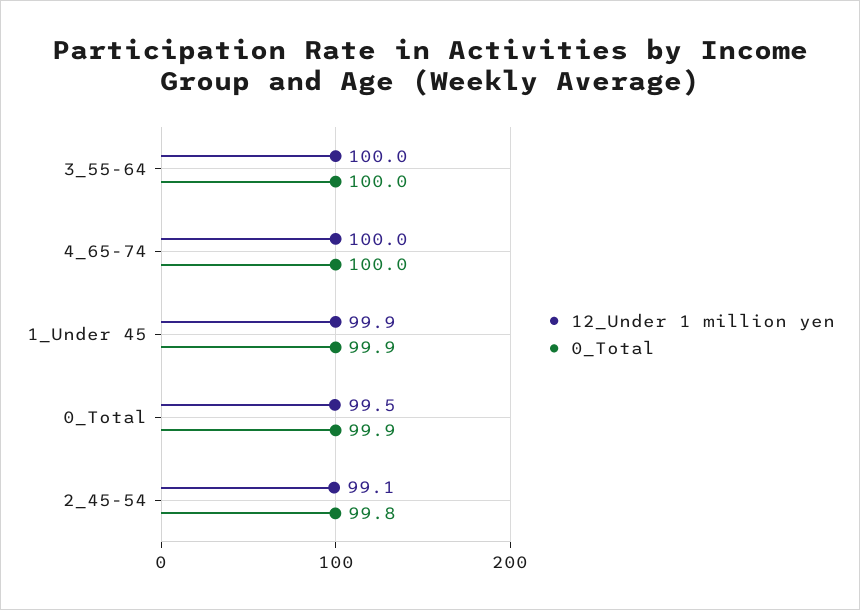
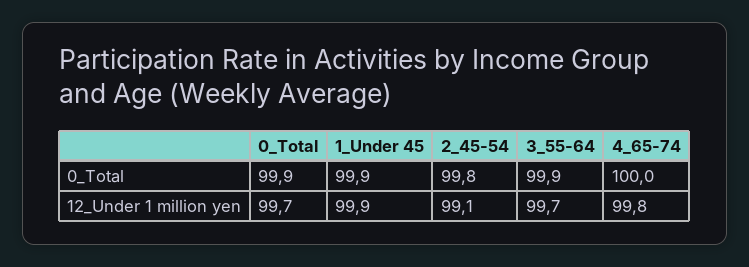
  {
    "12_Under 1 million yen": {
-     "3_55-64": 100,
+     "3_55-64": 99.7,
-     "4_65-74": 100,
+     "4_65-74": 99.8,
      "1_Under 45": 99.9,
-     "0_Total": 99.5,
+     "0_Total": 99.7,
      "2_45-54": 99.1
    },
    "0_Total": {
-     "3_55-64": 100,
+     "3_55-64": 99.9,
      "4_65-74": 100,
      "1_Under 45": 99.9,
      "0_Total": 99.9,
      "2_45-54": 99.8
    }
  }

